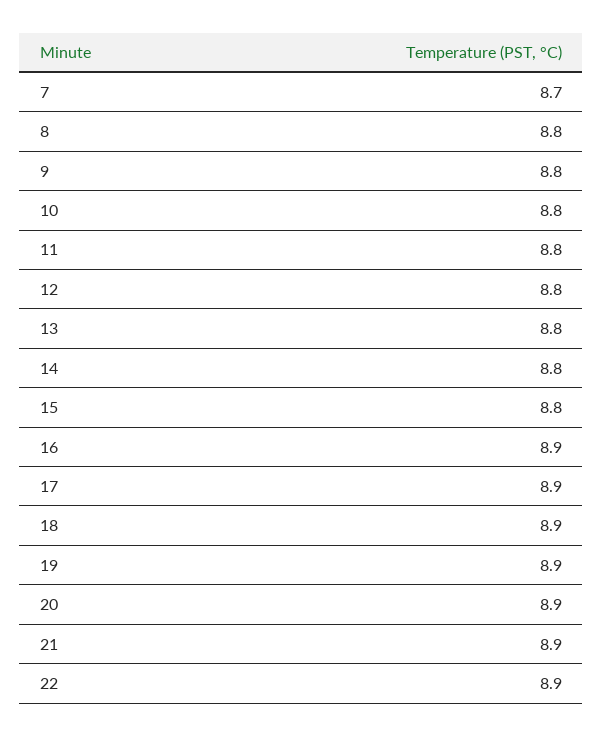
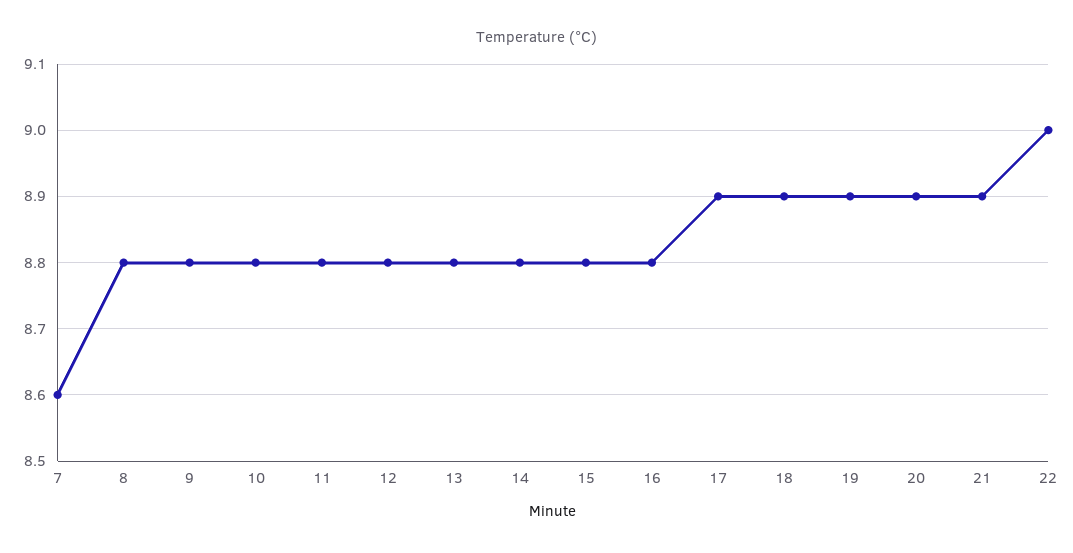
  {
-   "7": 8.7,
+   "7": 8.6,
    "8": 8.8,
    "9": 8.8,
    "10": 8.8,
    "11": 8.8,
    "12": 8.8,
    "13": 8.8,
    "14": 8.8,
    "15": 8.8,
-   "16": 8.9,
+   "16": 8.8,
    "17": 8.9,
    "18": 8.9,
    "19": 8.9,
    "20": 8.9,
    "21": 8.9,
-   "22": 8.9
+   "22": 9
  }

